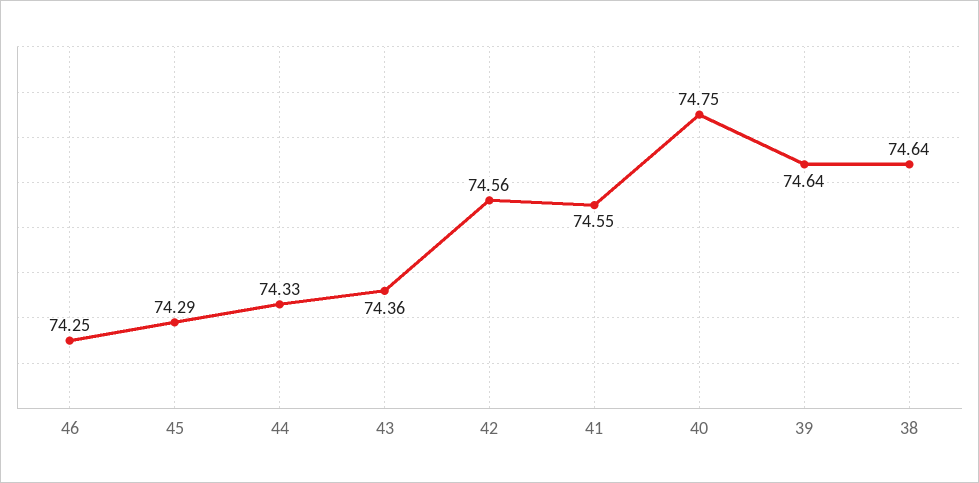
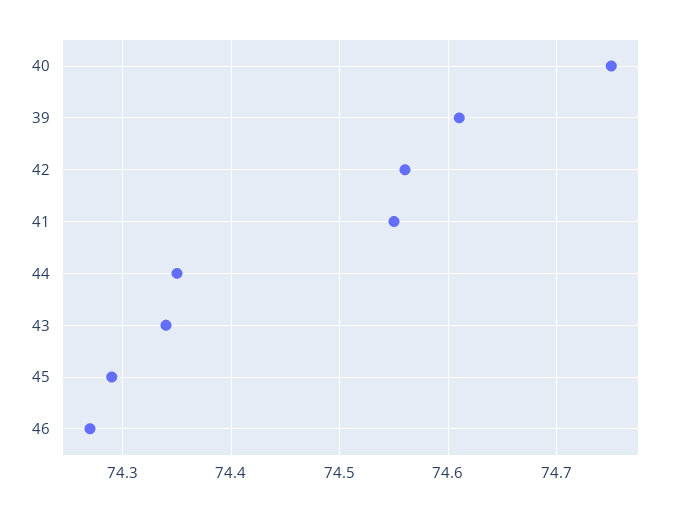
  {
-   "46": 74.25,
+   "46": 74.27,
    "45": 74.29,
-   "44": 74.33,
+   "44": 74.35,
-   "43": 74.36,
+   "43": 74.34,
    "42": 74.56,
    "41": 74.55,
    "40": 74.75,
-   "39": 74.64,
+   "39": 74.61
-   "38": 74.64
  }

